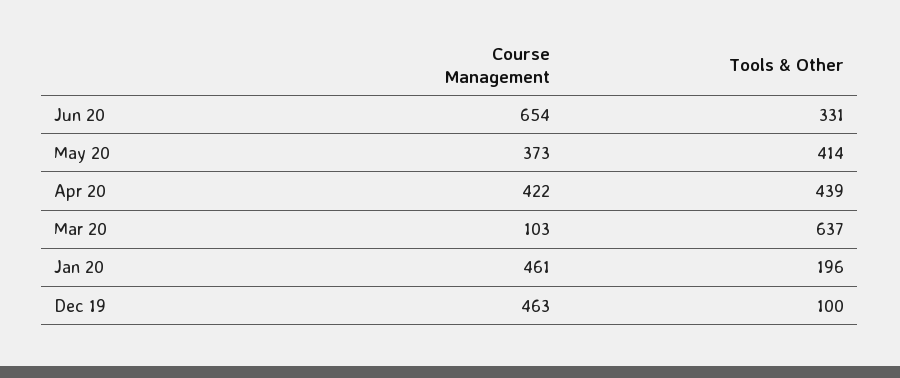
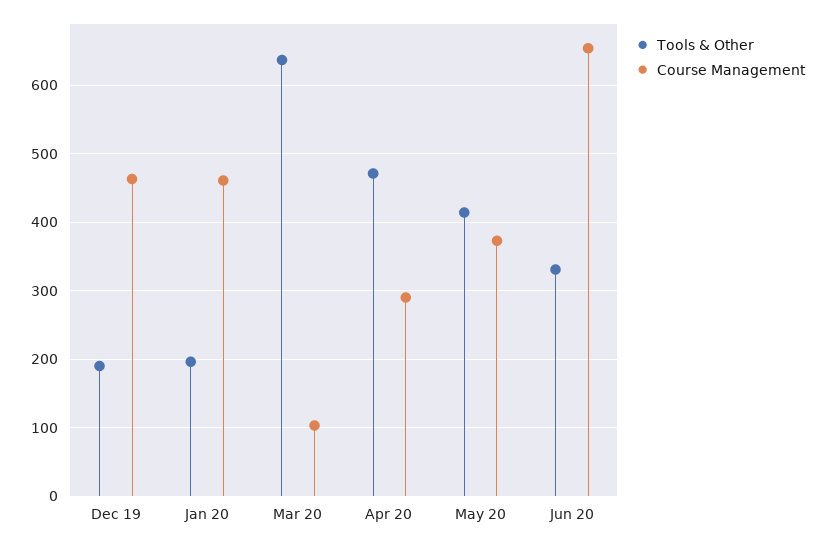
  {
    "Course Management": {
      "Jun 20": 654,
      "May 20": 373,
-     "Apr 20": 422,
+     "Apr 20": 290,
      "Mar 20": 103,
      "Jan 20": 461,
      "Dec 19": 463
    },
    "Tools & Other": {
      "Jun 20": 331,
      "May 20": 414,
-     "Apr 20": 439,
+     "Apr 20": 470,
      "Mar 20": 637,
      "Jan 20": 196,
-     "Dec 19": 100
+     "Dec 19": 190
    }
  }

